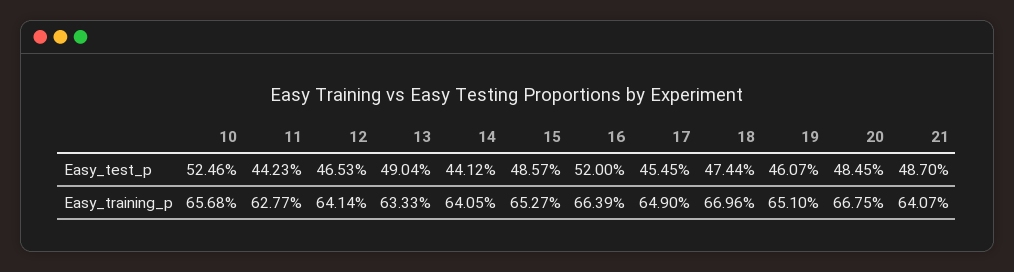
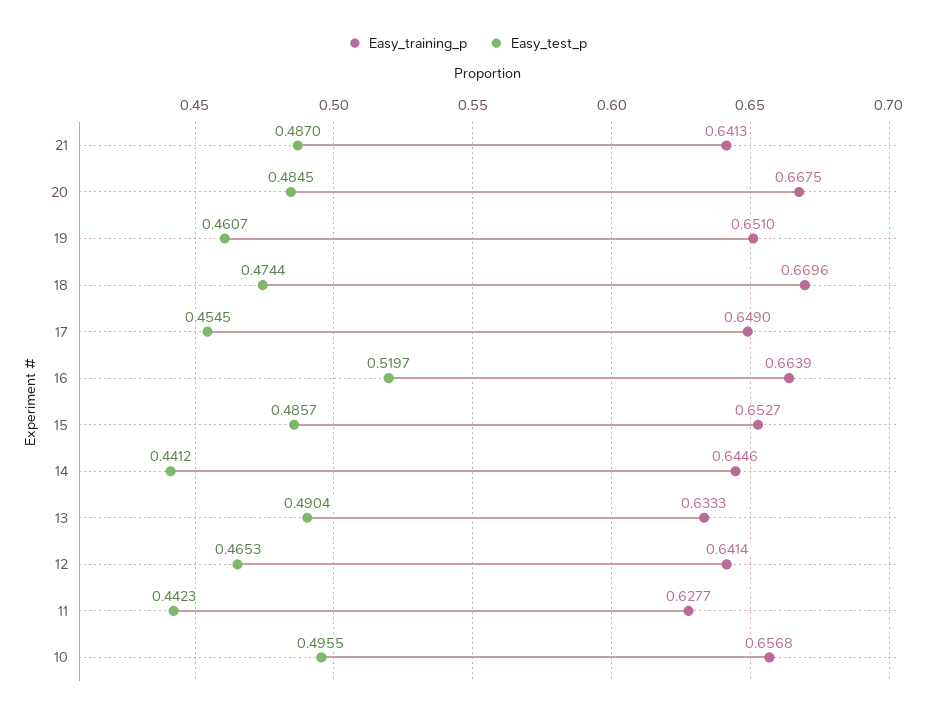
  {
    "Easy_test_p": {
-     "10": 0.5246,
+     "10": 0.4955,
      "11": 0.4423,
      "12": 0.4653,
      "13": 0.4904,
      "14": 0.4412,
      "15": 0.4857,
-     "16": 0.52,
+     "16": 0.5197,
      "17": 0.4545,
      "18": 0.4744,
      "19": 0.4607,
      "20": 0.4845,
      "21": 0.487
    },
    "Easy_training_p": {
      "10": 0.6568,
      "11": 0.6277,
      "12": 0.6414,
      "13": 0.6333,
-     "14": 0.6405,
+     "14": 0.6446,
      "15": 0.6527,
      "16": 0.6639,
      "17": 0.649,
      "18": 0.6696,
      "19": 0.651,
      "20": 0.6675,
-     "21": 0.6407
+     "21": 0.6413
    }
  }

